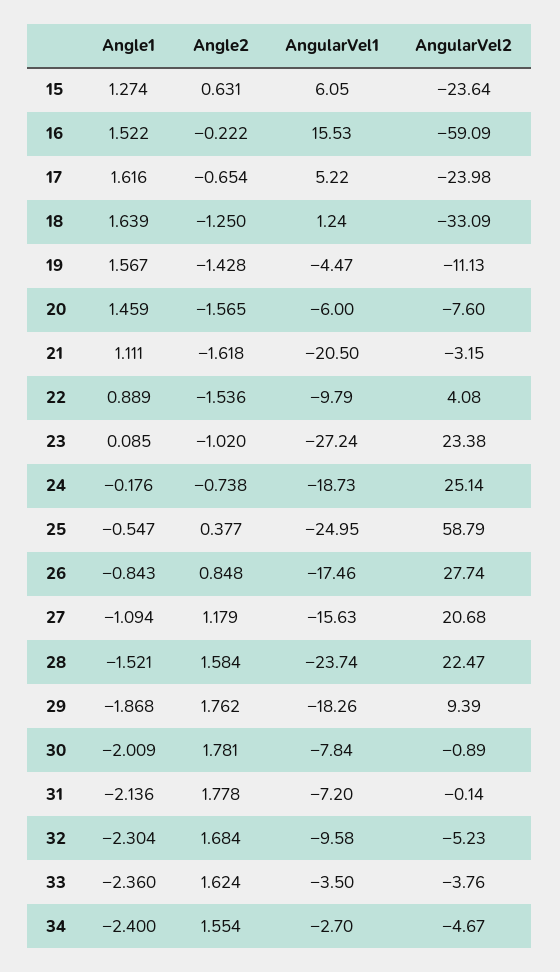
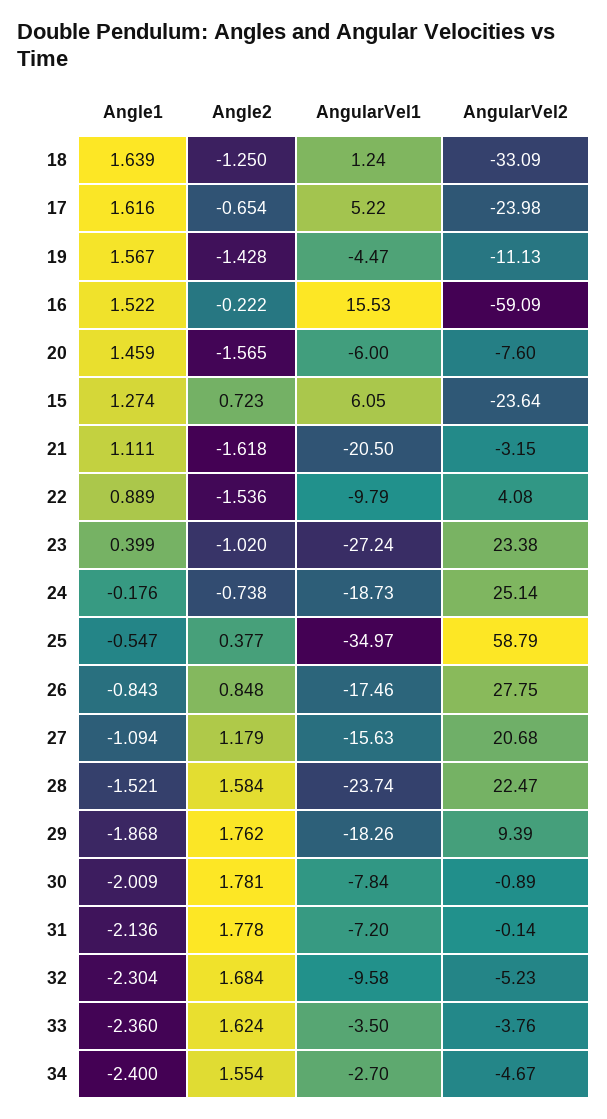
  {
    "Angle1": {
      "15": 1.274,
      "16": 1.522,
      "17": 1.616,
      "18": 1.639,
      "19": 1.567,
      "20": 1.459,
      "21": 1.111,
      "22": 0.889,
-     "23": 0.085,
+     "23": 0.399,
      "24": -0.176,
      "25": -0.547,
      "26": -0.843,
      "27": -1.094,
      "28": -1.521,
      "29": -1.868,
      "30": -2.009,
      "31": -2.136,
      "32": -2.304,
      "33": -2.36,
      "34": -2.4
    },
    "Angle2": {
-     "15": 0.631,
+     "15": 0.723,
      "16": -0.222,
      "17": -0.654,
      "18": -1.25,
      "19": -1.428,
      "20": -1.565,
      "21": -1.618,
      "22": -1.536,
      "23": -1.02,
      "24": -0.738,
      "25": 0.377,
      "26": 0.848,
      "27": 1.179,
      "28": 1.584,
      "29": 1.762,
      "30": 1.781,
      "31": 1.778,
      "32": 1.684,
      "33": 1.624,
      "34": 1.554
    },
    "AngularVel1": {
      "15": 6.05,
      "16": 15.53,
      "17": 5.22,
      "18": 1.24,
      "19": -4.47,
      "20": -6,
      "21": -20.5,
      "22": -9.79,
      "23": -27.24,
      "24": -18.73,
-     "25": -24.95,
+     "25": -34.97,
      "26": -17.46,
      "27": -15.63,
      "28": -23.74,
      "29": -18.26,
      "30": -7.84,
      "31": -7.2,
      "32": -9.58,
      "33": -3.5,
      "34": -2.7
    },
    "AngularVel2": {
      "15": -23.64,
      "16": -59.09,
      "17": -23.98,
      "18": -33.09,
      "19": -11.13,
      "20": -7.6,
      "21": -3.15,
      "22": 4.08,
      "23": 23.38,
      "24": 25.14,
      "25": 58.79,
-     "26": 27.74,
+     "26": 27.75,
      "27": 20.68,
      "28": 22.47,
      "29": 9.39,
      "30": -0.89,
      "31": -0.14,
      "32": -5.23,
      "33": -3.76,
      "34": -4.67
    }
  }

